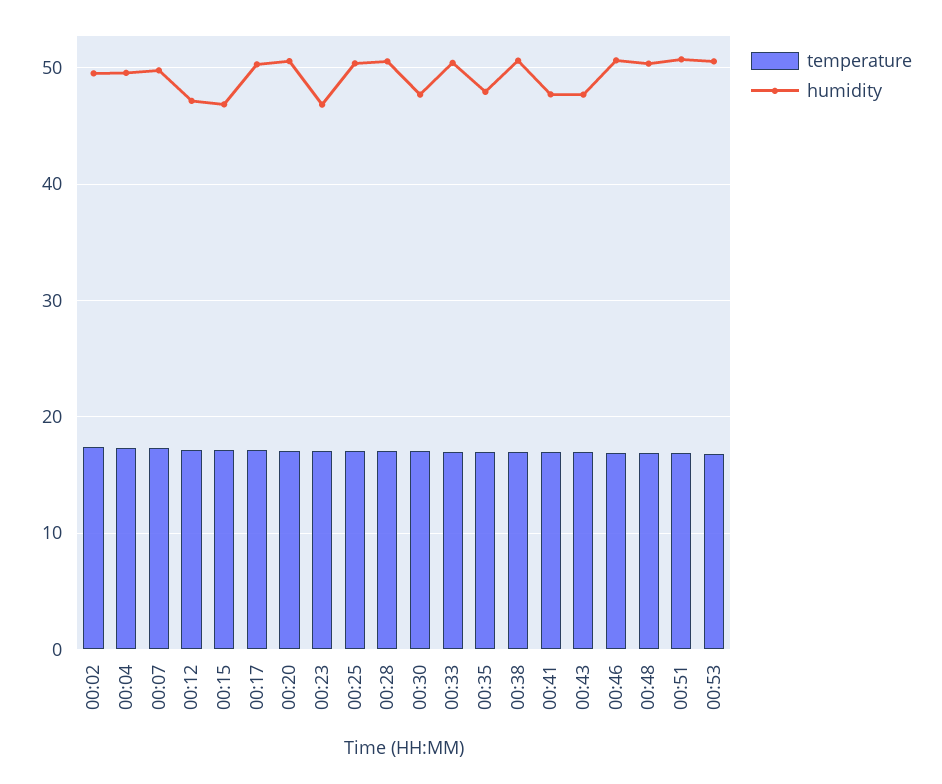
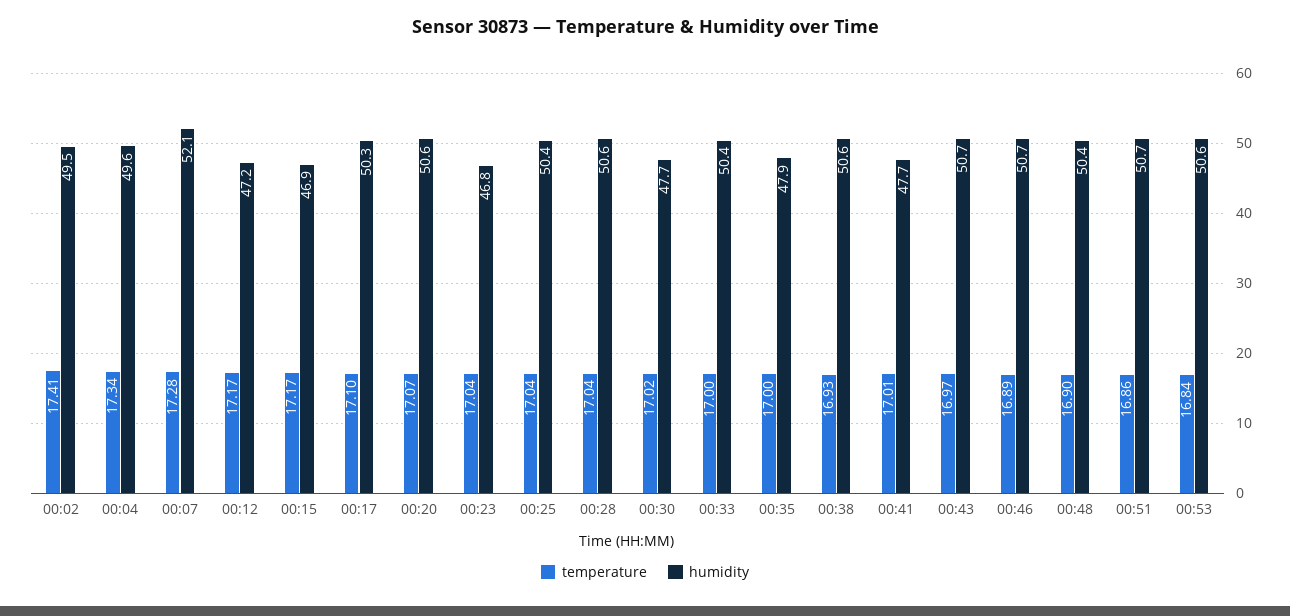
  {
    "temperature": {
      "00:02": 17.41,
      "00:04": 17.34,
      "00:07": 17.28,
      "00:12": 17.17,
      "00:15": 17.17,
      "00:17": 17.1,
      "00:20": 17.07,
      "00:23": 17.04,
      "00:25": 17.04,
      "00:28": 17.04,
      "00:30": 17.02,
      "00:33": 17,
      "00:35": 17,
      "00:38": 16.93,
      "00:41": 17.01,
      "00:43": 16.97,
      "00:46": 16.89,
      "00:48": 16.9,
      "00:51": 16.86,
      "00:53": 16.84
    },
    "humidity": {
      "00:02": 49.5,
      "00:04": 49.6,
-     "00:07": 50,
+     "00:07": 52.1,
      "00:12": 47.2,
      "00:15": 46.9,
      "00:17": 50.3,
      "00:20": 50.6,
      "00:23": 46.8,
      "00:25": 50.4,
      "00:28": 50.6,
      "00:30": 47.7,
      "00:33": 50.4,
      "00:35": 47.9,
      "00:38": 50.6,
      "00:41": 47.7,
-     "00:43": 48,
+     "00:43": 50.7,
      "00:46": 50.7,
      "00:48": 50.4,
      "00:51": 50.7,
      "00:53": 50.6
    }
  }

